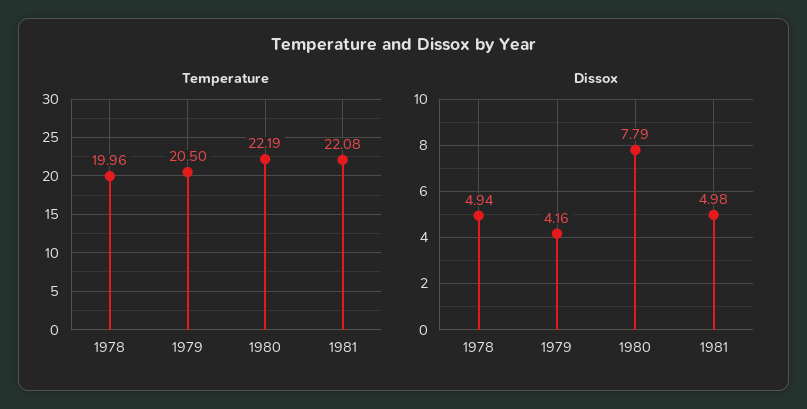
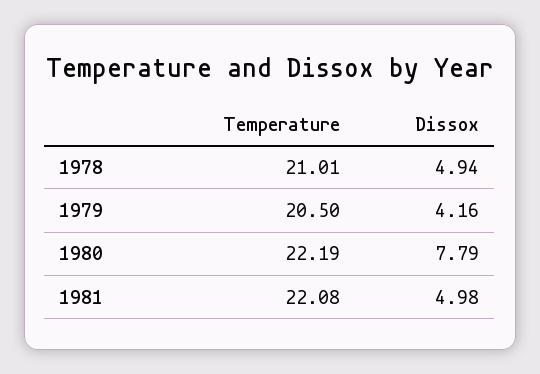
  {
    "Temperature": {
-     "1978": 19.96,
+     "1978": 21.01,
      "1979": 20.5,
      "1980": 22.19,
      "1981": 22.08
    },
    "Dissox": {
      "1978": 4.94,
      "1979": 4.16,
      "1980": 7.79,
      "1981": 4.98
    }
  }

